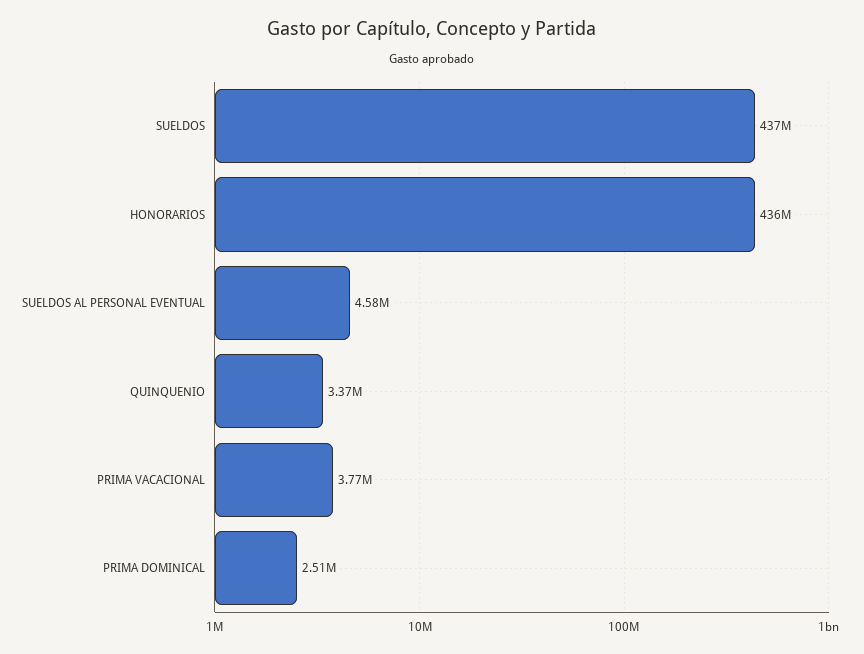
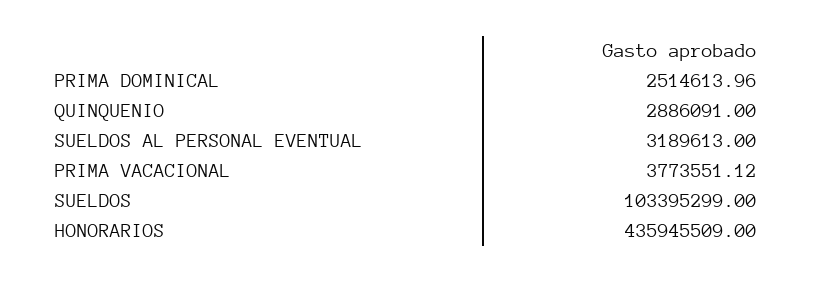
  {
-   "SUELDOS": 437000000,
+   "SUELDOS": 103395299,
    "HONORARIOS": 435945509,
-   "SUELDOS AL PERSONAL EVENTUAL": 4580000,
+   "SUELDOS AL PERSONAL EVENTUAL": 3189613,
-   "QUINQUENIO": 3370000,
+   "QUINQUENIO": 2886091,
    "PRIMA VACACIONAL": 3773551.12,
    "PRIMA DOMINICAL": 2514613.96
  }

